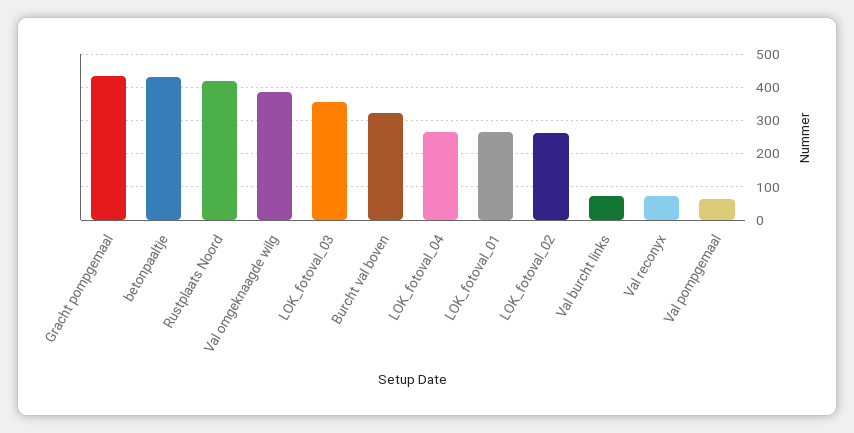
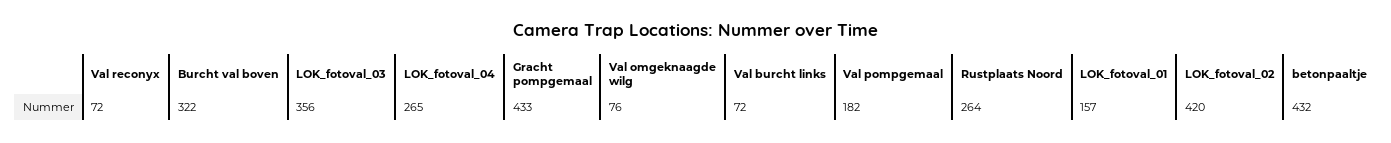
  {
    "Gracht pompgemaal": 433,
    "betonpaaltje": 432,
-   "Rustplaats Noord": 420,
+   "Rustplaats Noord": 264,
-   "Val omgeknaagde wilg": 380,
+   "Val omgeknaagde wilg": 76,
    "LOK_fotoval_03": 356,
    "Burcht val boven": 322,
    "LOK_fotoval_04": 265,
-   "LOK_fotoval_01": 260,
+   "LOK_fotoval_01": 157,
-   "LOK_fotoval_02": 260,
+   "LOK_fotoval_02": 420,
    "Val burcht links": 72,
    "Val reconyx": 72,
-   "Val pompgemaal": 60
+   "Val pompgemaal": 182
  }

